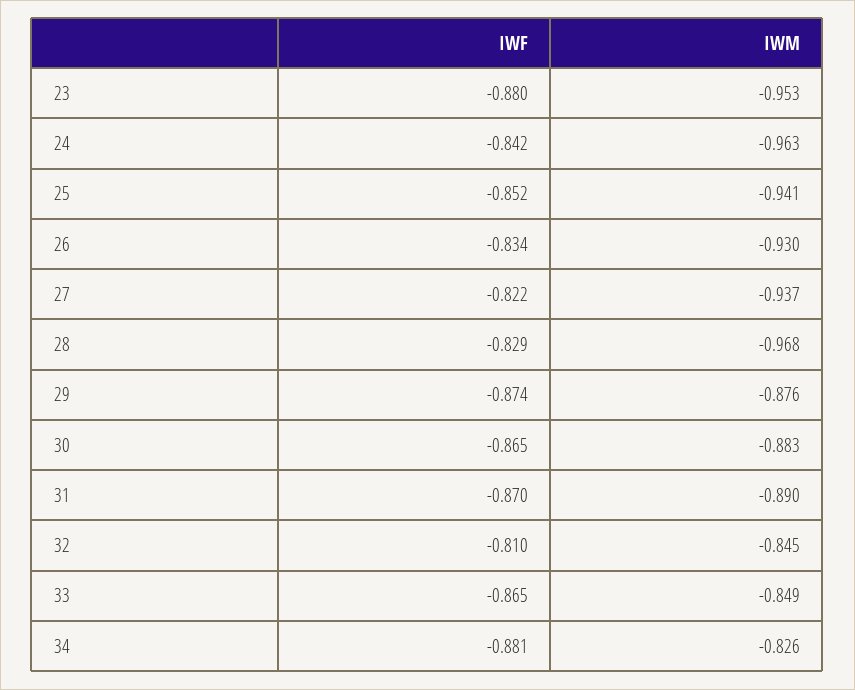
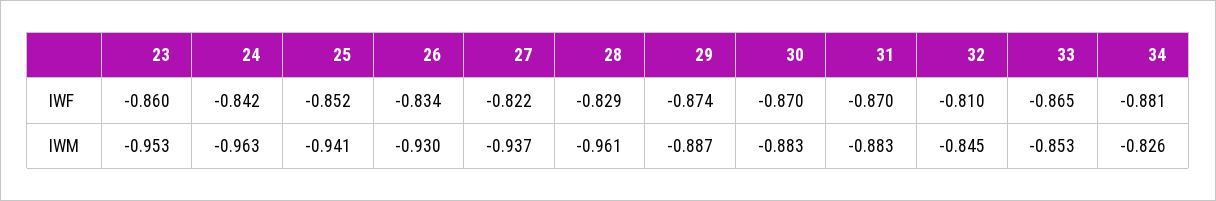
  {
    "IWF": {
-     "23": -0.88,
+     "23": -0.86,
      "24": -0.842,
      "25": -0.852,
      "26": -0.834,
      "27": -0.822,
      "28": -0.829,
      "29": -0.874,
-     "30": -0.865,
+     "30": -0.87,
      "31": -0.87,
      "32": -0.81,
      "33": -0.865,
      "34": -0.881
    },
    "IWM": {
      "23": -0.953,
      "24": -0.963,
      "25": -0.941,
      "26": -0.93,
      "27": -0.937,
-     "28": -0.968,
+     "28": -0.961,
-     "29": -0.876,
+     "29": -0.887,
      "30": -0.883,
-     "31": -0.89,
+     "31": -0.883,
      "32": -0.845,
-     "33": -0.849,
+     "33": -0.853,
      "34": -0.826
    }
  }

